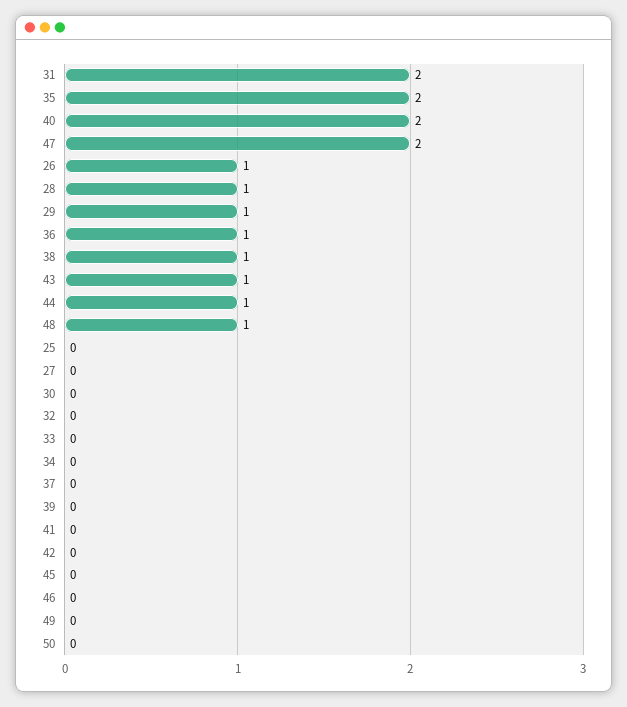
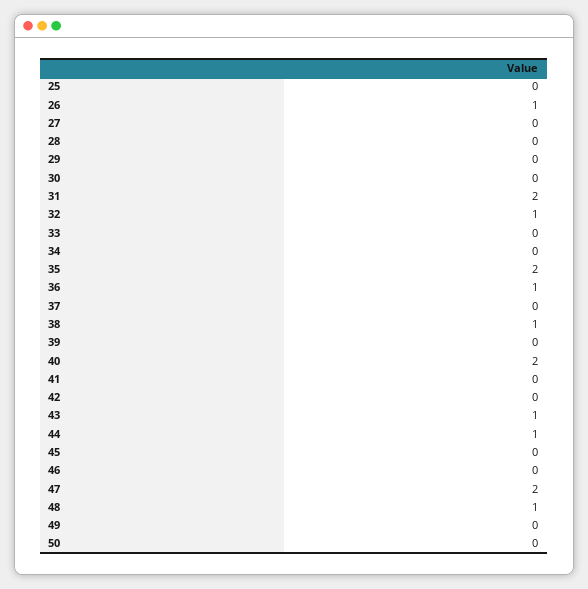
  {
    "31": 2,
    "35": 2,
    "40": 2,
    "47": 2,
    "26": 1,
-   "28": 1,
+   "28": 0,
-   "29": 1,
+   "29": 0,
    "36": 1,
    "38": 1,
    "43": 1,
    "44": 1,
    "48": 1,
    "25": 0,
    "27": 0,
    "30": 0,
-   "32": 0,
+   "32": 1,
    "33": 0,
    "34": 0,
    "37": 0,
    "39": 0,
    "41": 0,
    "42": 0,
    "45": 0,
    "46": 0,
    "49": 0,
    "50": 0
  }

